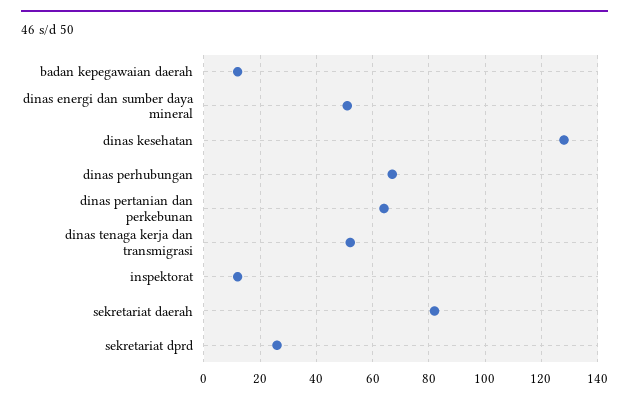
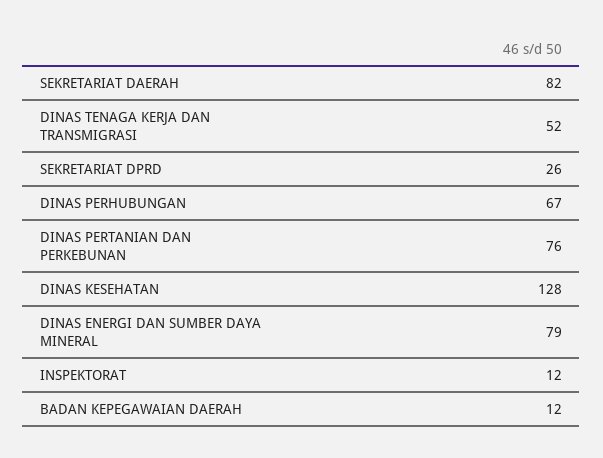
  {
    "badan kepegawaian daerah": 12,
-   "dinas energi dan sumber daya mineral": 50,
+   "dinas energi dan sumber daya mineral": 79,
    "dinas kesehatan": 128,
    "dinas perhubungan": 67,
-   "dinas pertanian dan perkebunan": 65,
+   "dinas pertanian dan perkebunan": 76,
    "dinas tenaga kerja dan transmigrasi": 52,
    "inspektorat": 12,
    "sekretariat daerah": 82,
    "sekretariat dprd": 26
  }

